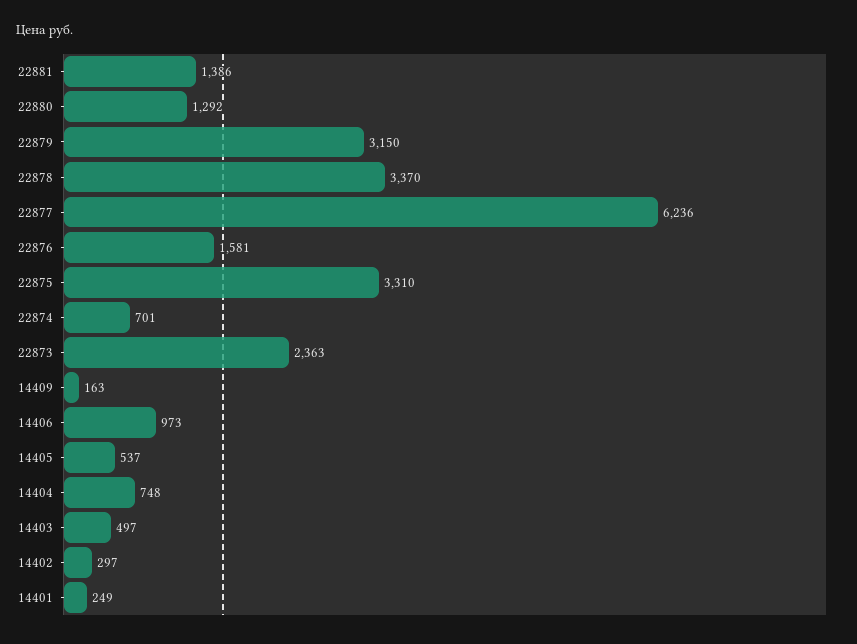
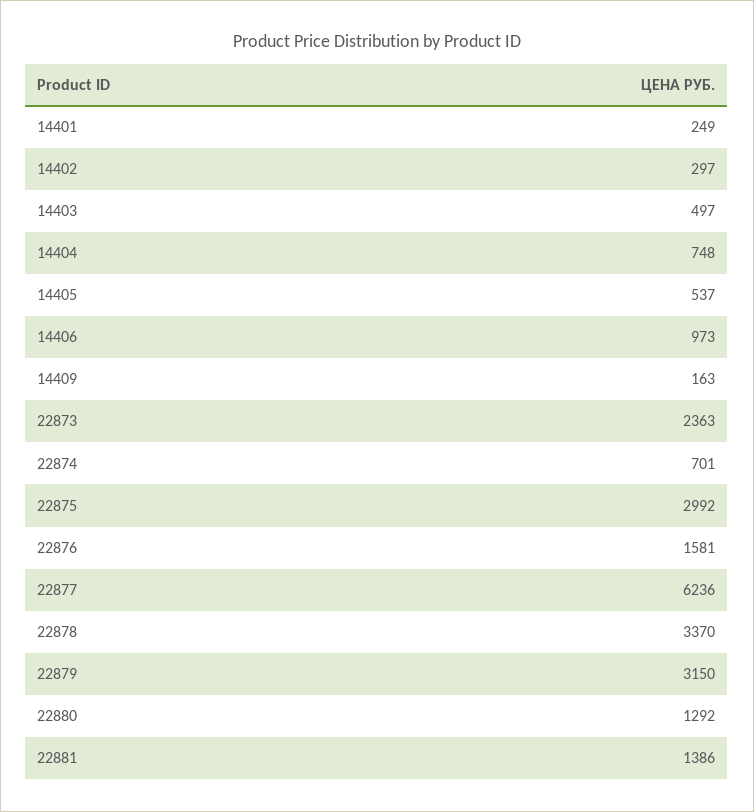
  {
    "22881": 1386,
    "22880": 1292,
    "22879": 3150,
    "22878": 3370,
    "22877": 6236,
    "22876": 1581,
-   "22875": 3310,
+   "22875": 2992,
    "22874": 701,
    "22873": 2363,
    "14409": 163,
    "14406": 973,
    "14405": 537,
    "14404": 748,
    "14403": 497,
    "14402": 297,
    "14401": 249
  }

